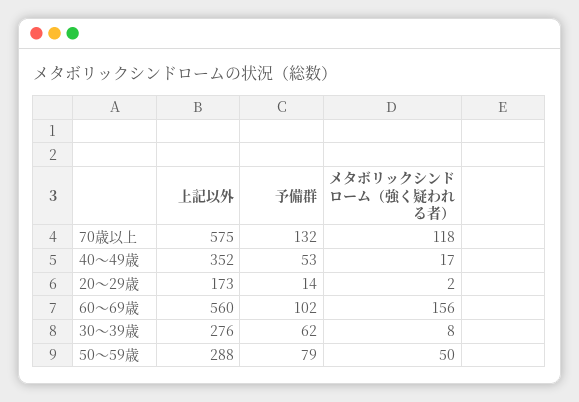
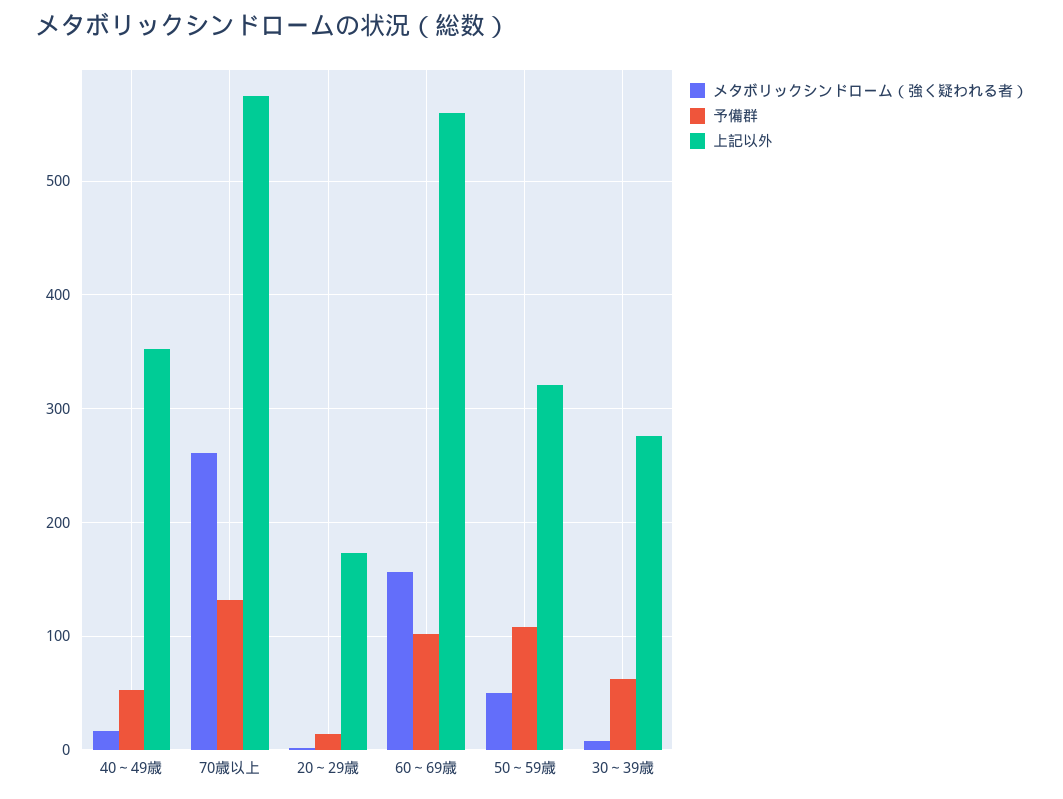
  {
    "上記以外": {
      "70歳以上": 575,
      "40～49歳": 352,
      "20～29歳": 173,
      "60～69歳": 560,
      "30～39歳": 276,
-     "50～59歳": 288
+     "50～59歳": 320
    },
    "予備群": {
      "70歳以上": 132,
      "40～49歳": 53,
      "20～29歳": 14,
      "60～69歳": 102,
      "30～39歳": 62,
-     "50～59歳": 79
+     "50～59歳": 110
    },
    "メタボリックシンドローム（強く疑われる者）": {
-     "70歳以上": 118,
+     "70歳以上": 260,
      "40～49歳": 17,
      "20～29歳": 2,
      "60～69歳": 156,
      "30～39歳": 8,
      "50～59歳": 50
    }
  }

